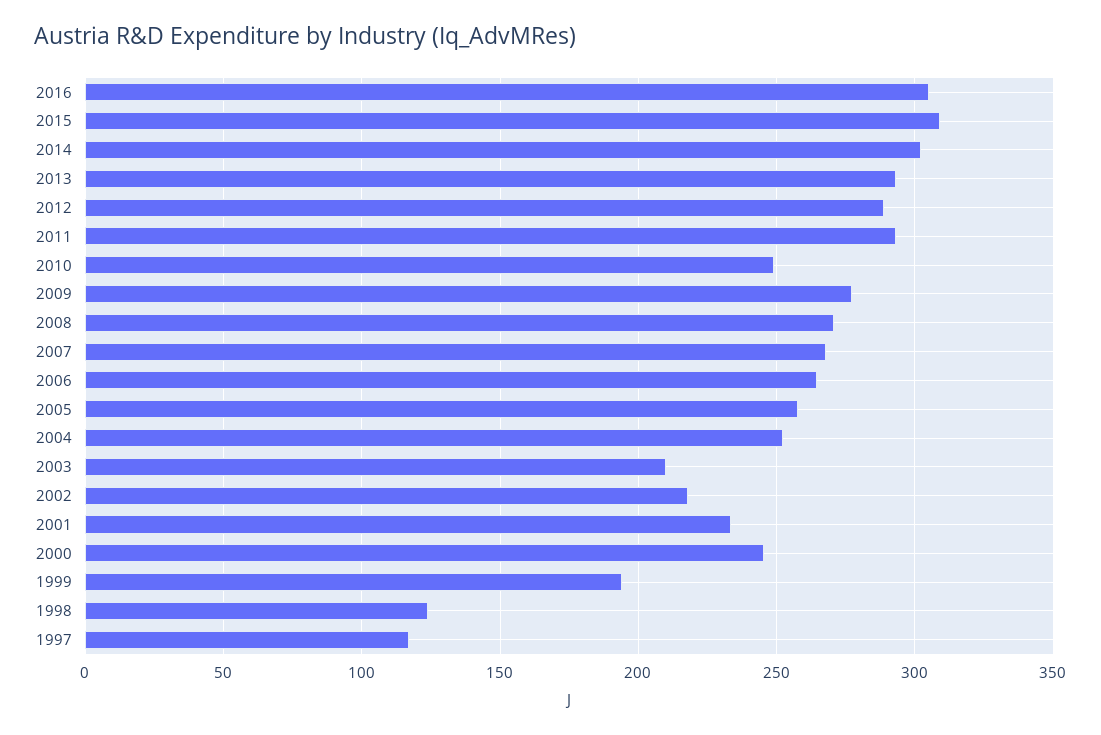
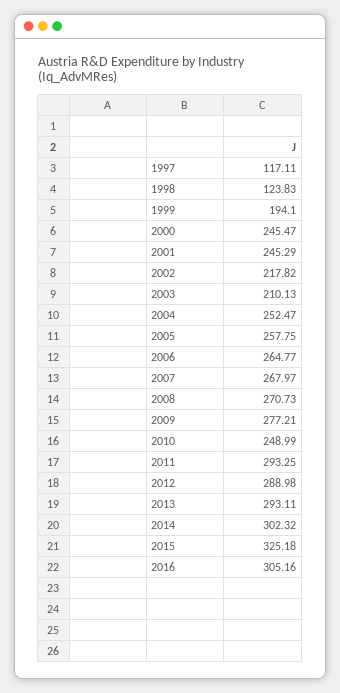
  {
    "2016": 305.16,
-   "2015": 310,
+   "2015": 325.18,
    "2014": 302.32,
    "2013": 293.11,
    "2012": 288.98,
    "2011": 293.25,
    "2010": 248.99,
    "2009": 277.21,
    "2008": 270.73,
    "2007": 267.97,
    "2006": 264.77,
    "2005": 257.75,
    "2004": 252.47,
    "2003": 210.13,
    "2002": 217.82,
-   "2001": 235,
+   "2001": 245.29,
    "2000": 245.47,
    "1999": 194.1,
    "1998": 123.83,
    "1997": 117.11
  }

